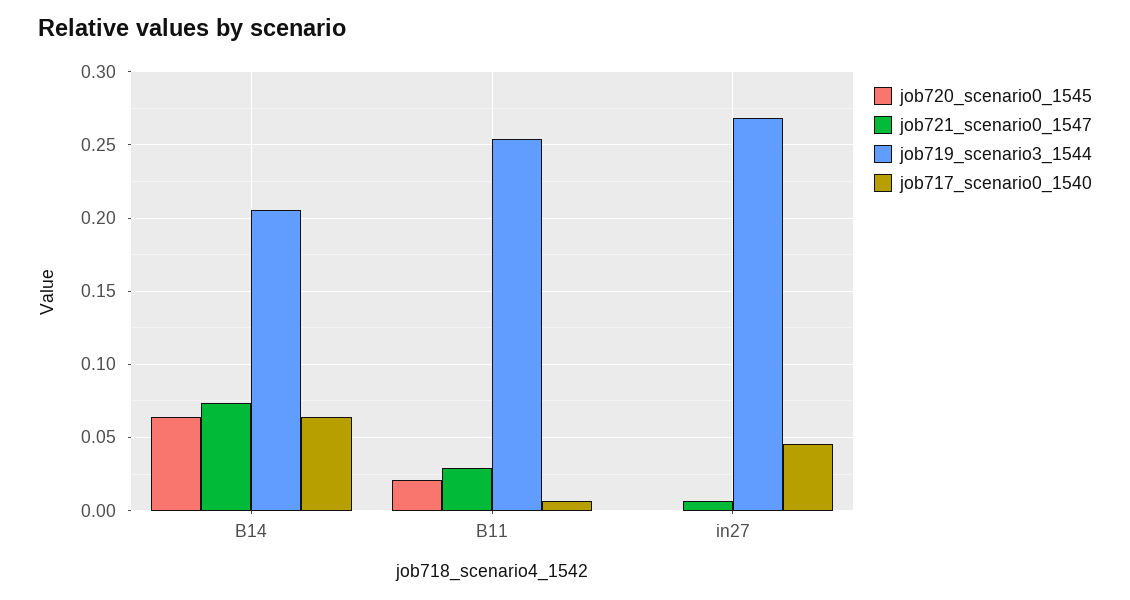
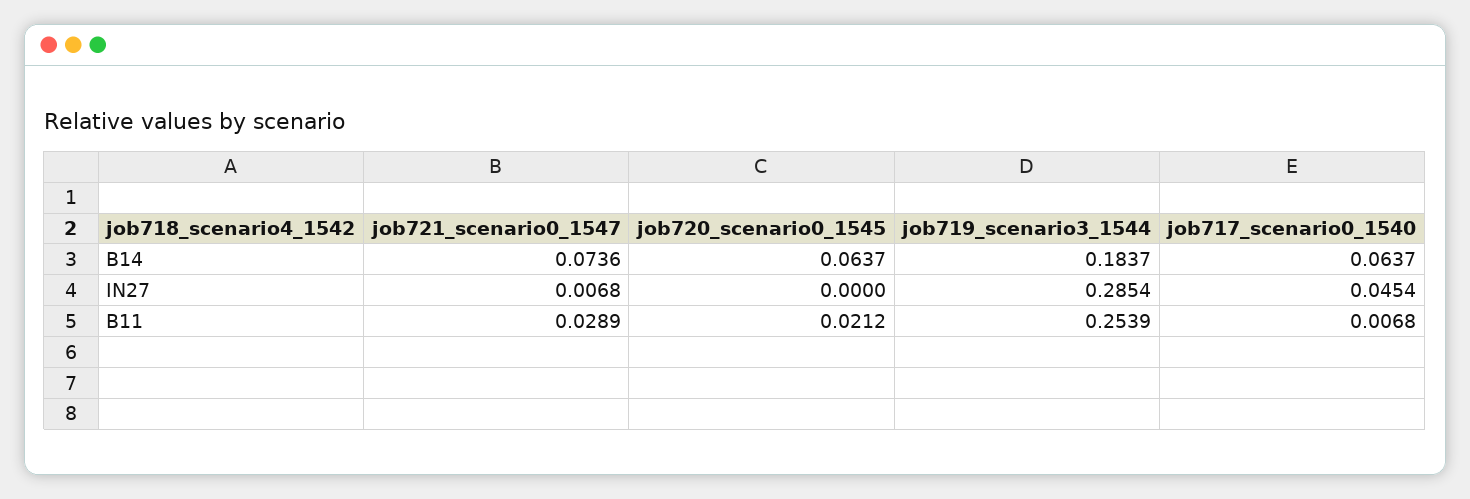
  {
    "job720_scenario0_1545": {
      "B14": 0.0637,
      "B11": 0.0212,
      "in27": 0
    },
    "job721_scenario0_1547": {
      "B14": 0.0736,
      "B11": 0.0289,
      "in27": 0.0068
    },
    "job719_scenario3_1544": {
-     "B14": 0.205,
+     "B14": 0.1837,
      "B11": 0.2539,
-     "in27": 0.27
+     "in27": 0.2854
    },
    "job717_scenario0_1540": {
      "B14": 0.0637,
      "B11": 0.0068,
      "in27": 0.0454
    }
  }

